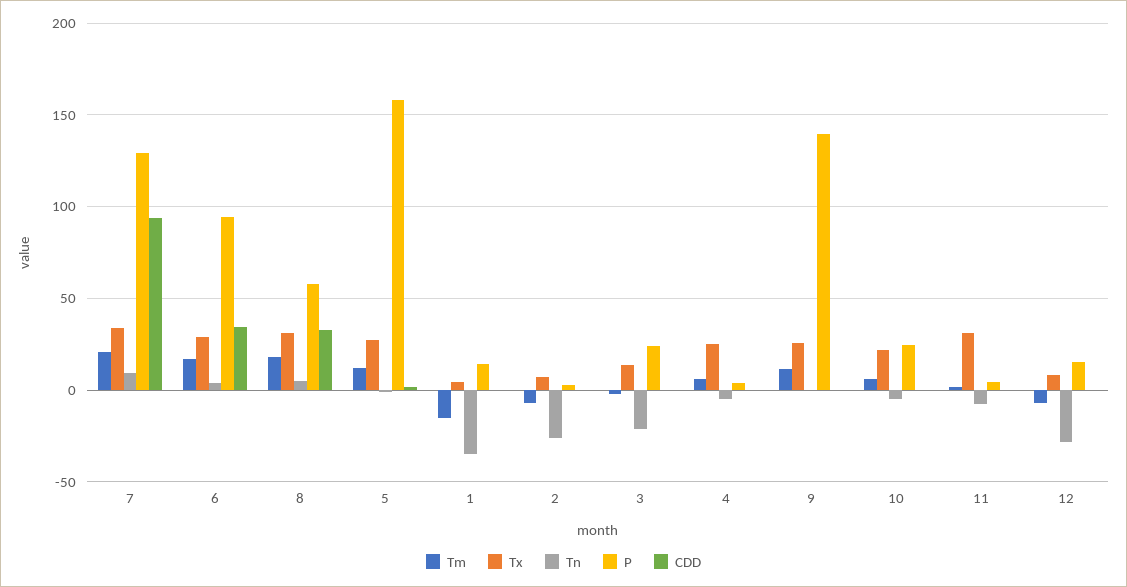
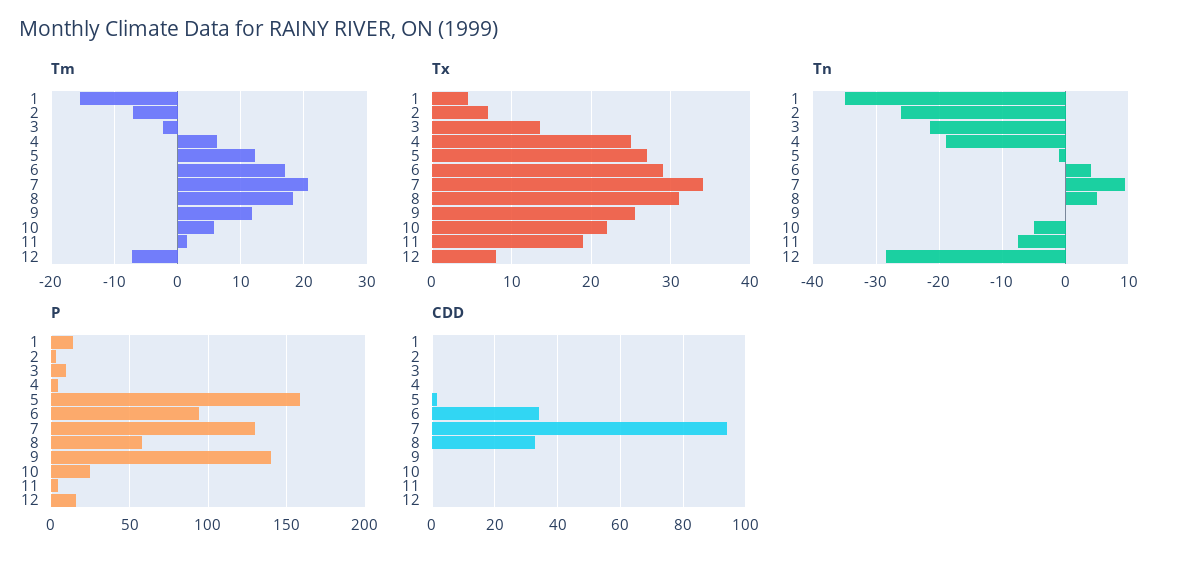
  {
    "Tm": {
      "7": 21,
      "6": 17,
      "8": 18,
      "5": 12,
      "1": -16,
      "2": -7,
      "3": -2,
      "4": 6,
      "9": 12,
      "10": 6,
      "11": 1,
      "12": -7
    },
    "Tx": {
      "7": 34,
      "6": 29,
      "8": 31,
      "5": 27,
      "1": 5,
      "2": 7,
      "3": 14,
      "4": 25,
      "9": 26,
      "10": 22,
-     "11": 30,
+     "11": 19,
      "12": 8
    },
    "Tn": {
      "7": 10,
      "6": 4,
      "8": 5,
      "5": -1,
      "1": -35,
      "2": -26,
      "3": -22,
-     "4": -5,
+     "4": -19,
      "9": 0,
      "10": -5,
      "11": -8,
      "12": -29
    },
    "P": {
      "7": 130,
      "6": 95,
      "8": 60,
      "5": 160,
      "1": 15,
      "2": 5,
-     "3": 25,
+     "3": 10,
      "4": 5,
      "9": 140,
      "10": 25,
      "11": 5,
      "12": 15
    },
    "CDD": {
      "7": 94,
      "6": 34,
      "8": 32,
      "5": 2,
      "1": 0,
      "2": 0,
      "3": 0,
      "4": 0,
      "9": 0,
      "10": 0,
      "11": 0,
      "12": 0
    }
  }

